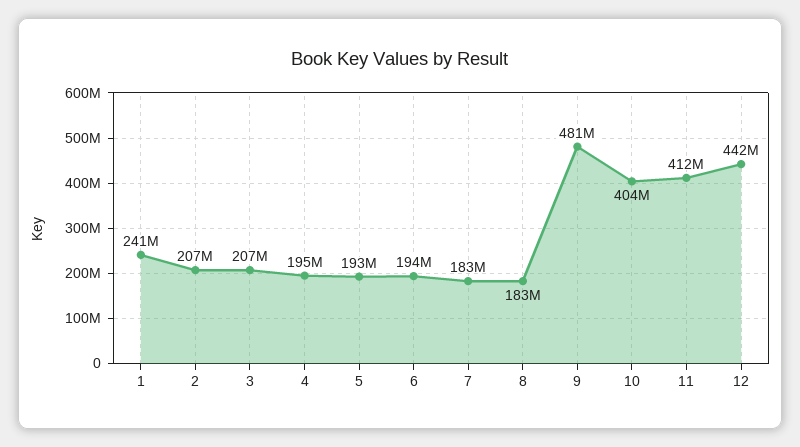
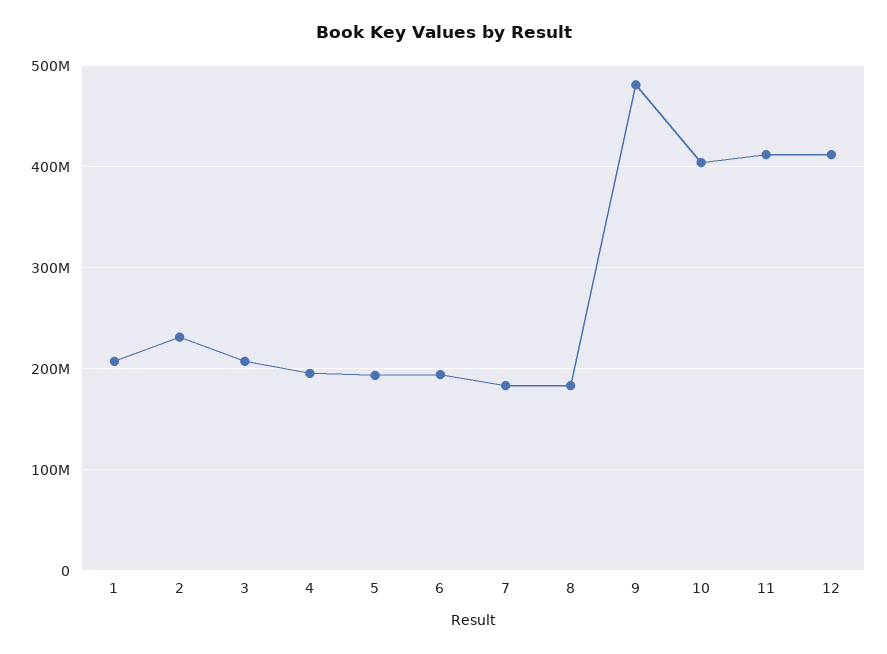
  {
-   "1": 241000000,
+   "1": 210000000,
-   "2": 207000000,
+   "2": 230000000,
    "3": 207000000,
    "4": 195000000,
    "5": 193000000,
    "6": 194000000,
    "7": 183000000,
    "8": 183000000,
    "9": 481000000,
    "10": 404000000,
    "11": 412000000,
-   "12": 442000000
+   "12": 410000000
  }

